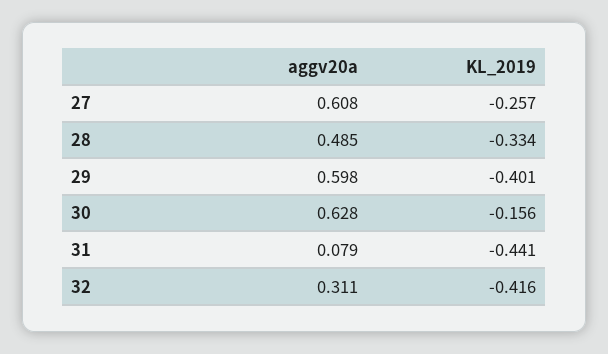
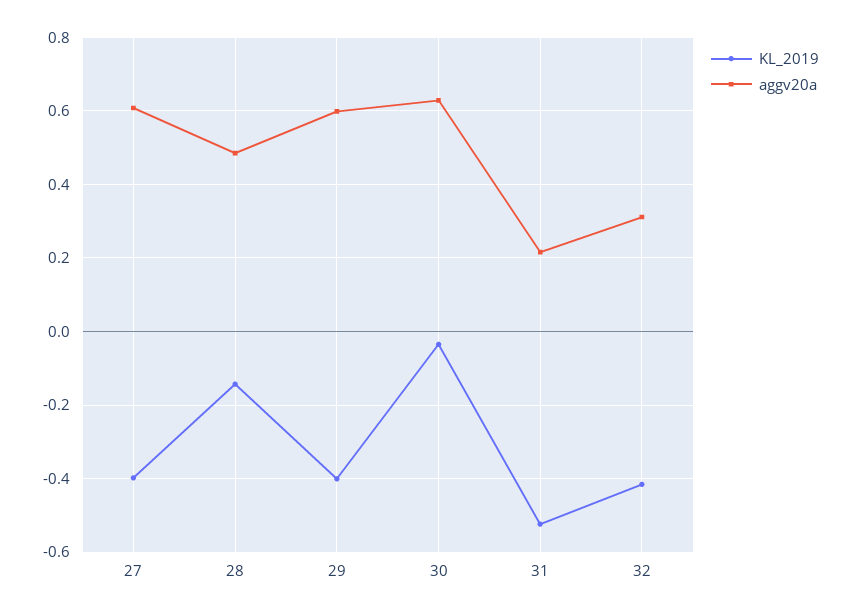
  {
    "aggv20a": {
      "27": 0.608,
      "28": 0.485,
      "29": 0.598,
      "30": 0.628,
-     "31": 0.079,
+     "31": 0.22,
      "32": 0.311
    },
    "KL_2019": {
-     "27": -0.257,
+     "27": -0.4,
-     "28": -0.334,
+     "28": -0.14,
      "29": -0.401,
-     "30": -0.156,
+     "30": -0.04,
-     "31": -0.441,
+     "31": -0.52,
      "32": -0.416
    }
  }

